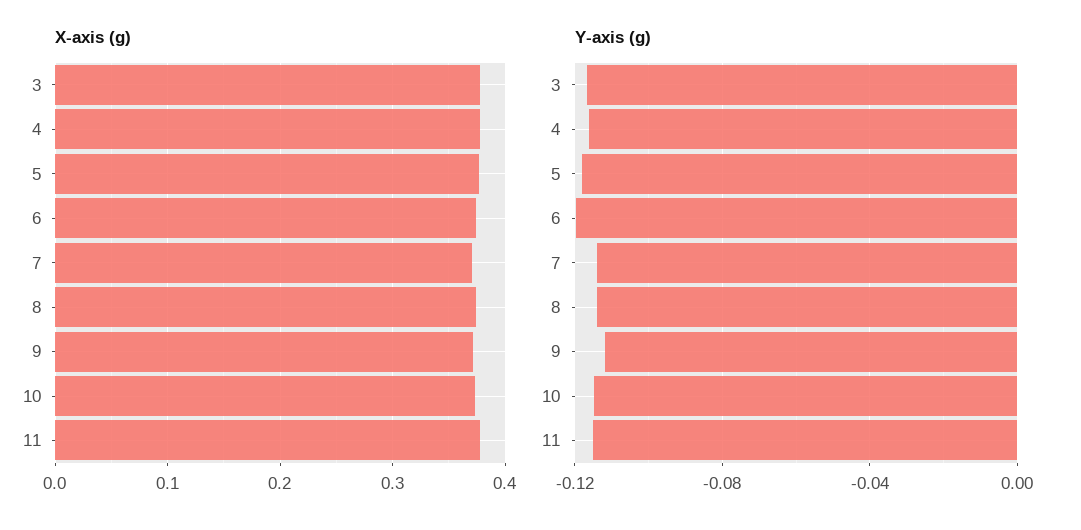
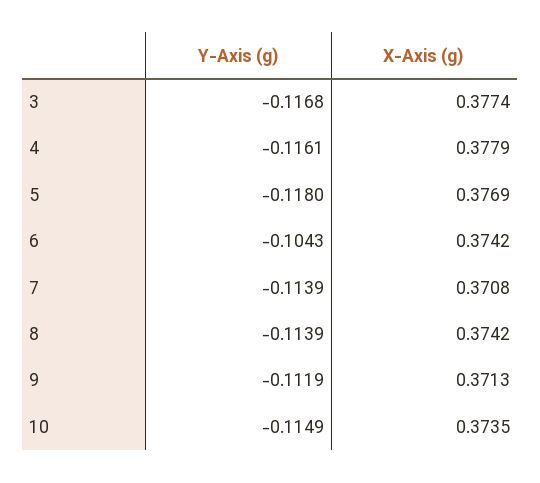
  {
    "X-axis (g)": {
      "3": 0.3774,
      "4": 0.3779,
      "5": 0.3769,
      "6": 0.3742,
      "7": 0.3708,
      "8": 0.3742,
      "9": 0.3713,
-     "10": 0.3735,
+     "10": 0.3735
-     "11": 0.38
    },
    "Y-axis (g)": {
      "3": -0.1168,
      "4": -0.1161,
      "5": -0.118,
-     "6": -0.12,
+     "6": -0.1043,
      "7": -0.1139,
      "8": -0.1139,
      "9": -0.1119,
-     "10": -0.1149,
+     "10": -0.1149
-     "11": -0.115
    }
  }

